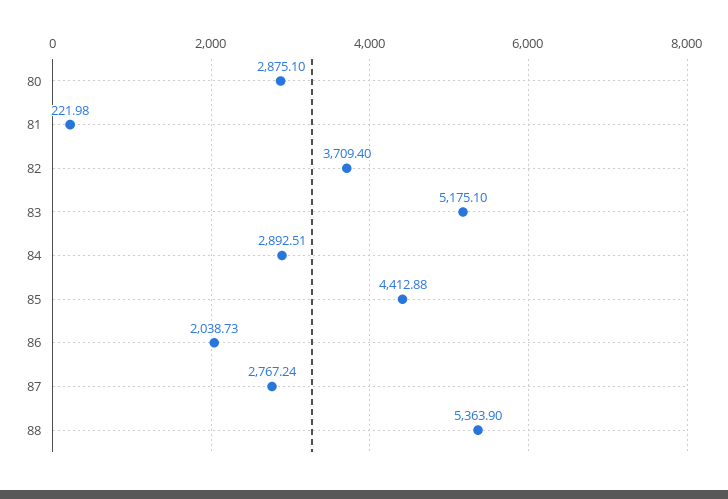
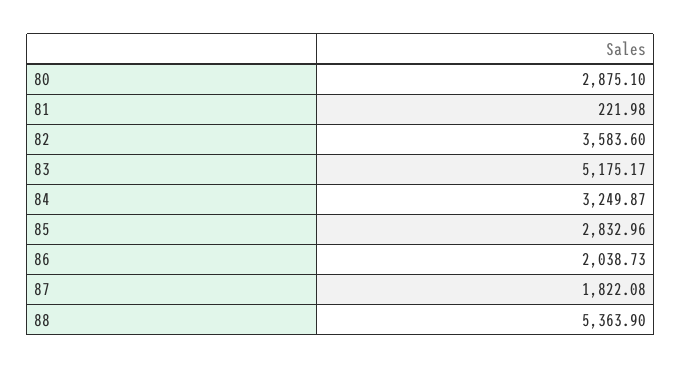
  {
    "80": 2875.1,
    "81": 221.98,
-   "82": 3709.4,
+   "82": 3583.6,
-   "83": 5175.1,
+   "83": 5175.17,
-   "84": 2892.51,
+   "84": 3249.87,
-   "85": 4412.88,
+   "85": 2832.96,
    "86": 2038.73,
-   "87": 2767.24,
+   "87": 1822.08,
    "88": 5363.9
  }

